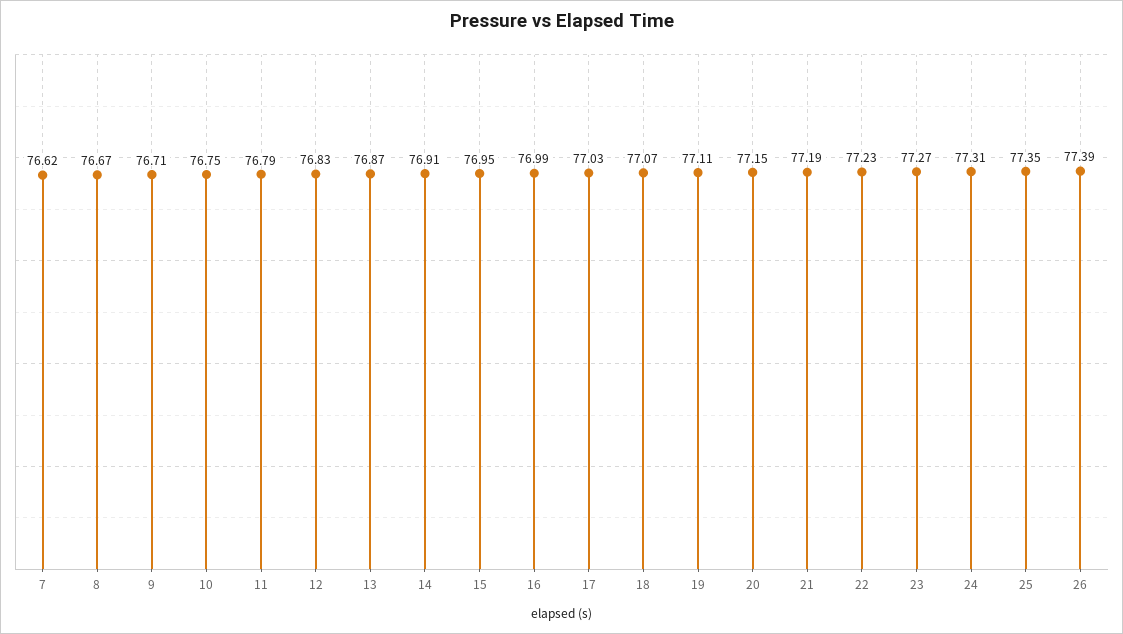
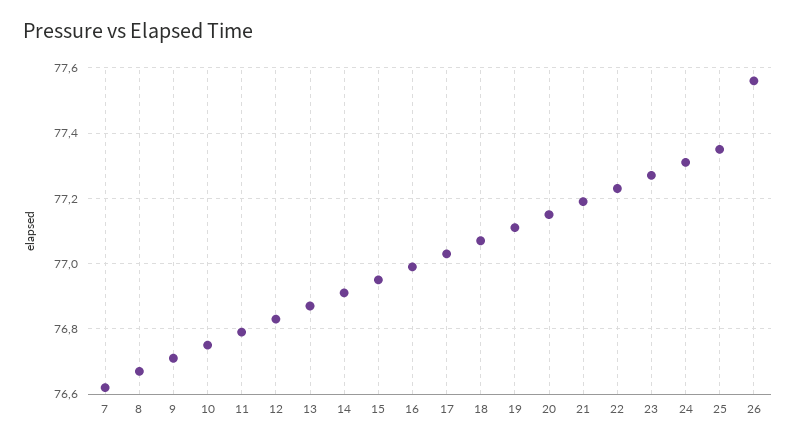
  {
    "7": 76.62,
    "8": 76.67,
    "9": 76.71,
    "10": 76.75,
    "11": 76.79,
    "12": 76.83,
    "13": 76.87,
    "14": 76.91,
    "15": 76.95,
    "16": 76.99,
    "17": 77.03,
    "18": 77.07,
    "19": 77.11,
    "20": 77.15,
    "21": 77.19,
    "22": 77.23,
    "23": 77.27,
    "24": 77.31,
    "25": 77.35,
-   "26": 77.39
+   "26": 77.55
  }

